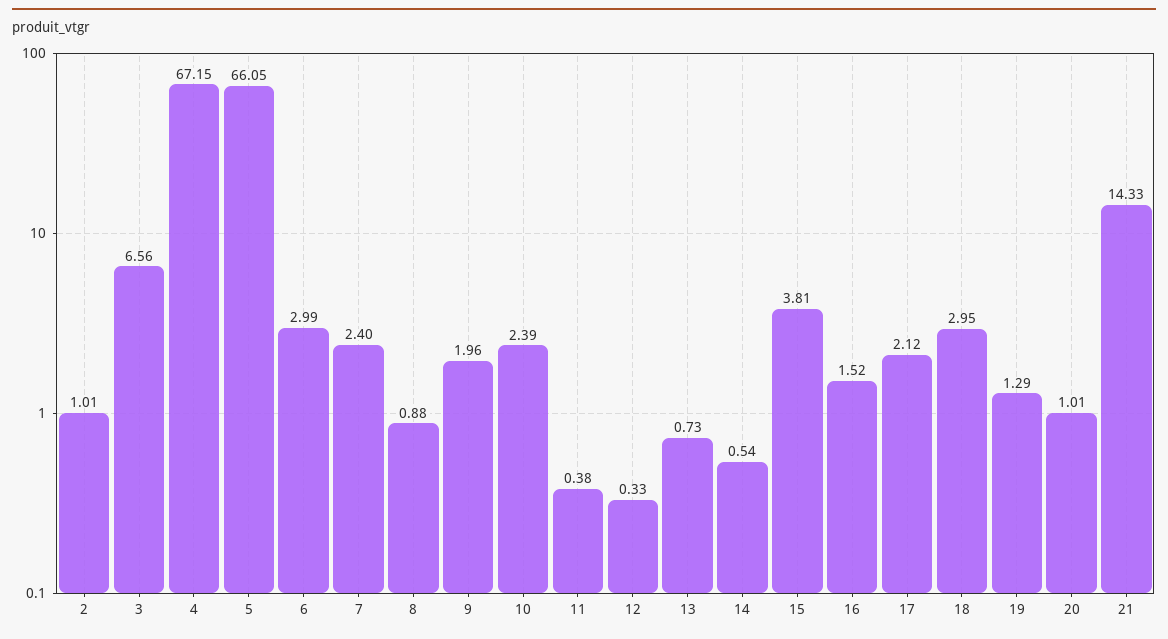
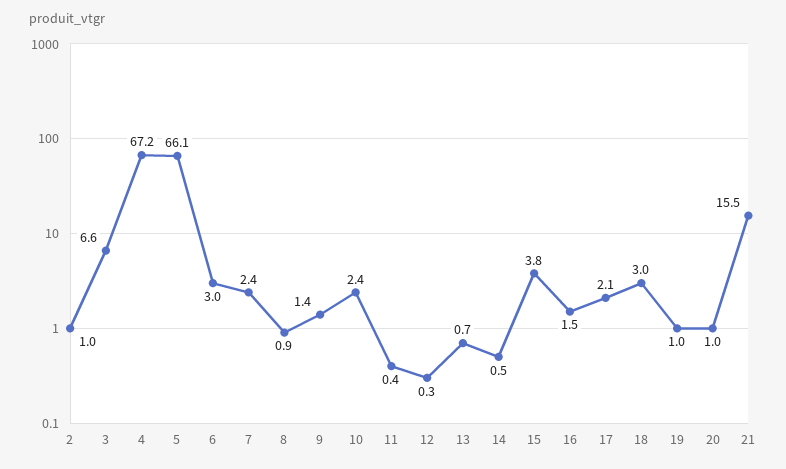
  {
    "2": 1.01,
    "3": 6.56,
    "4": 67.15,
    "5": 66.05,
    "6": 2.99,
    "7": 2.4,
    "8": 0.88,
-   "9": 1.96,
+   "9": 1.4,
    "10": 2.39,
    "11": 0.38,
    "12": 0.33,
    "13": 0.73,
    "14": 0.54,
    "15": 3.81,
    "16": 1.52,
    "17": 2.12,
    "18": 2.95,
-   "19": 1.29,
+   "19": 1,
    "20": 1.01,
-   "21": 14.33
+   "21": 15.5
  }

